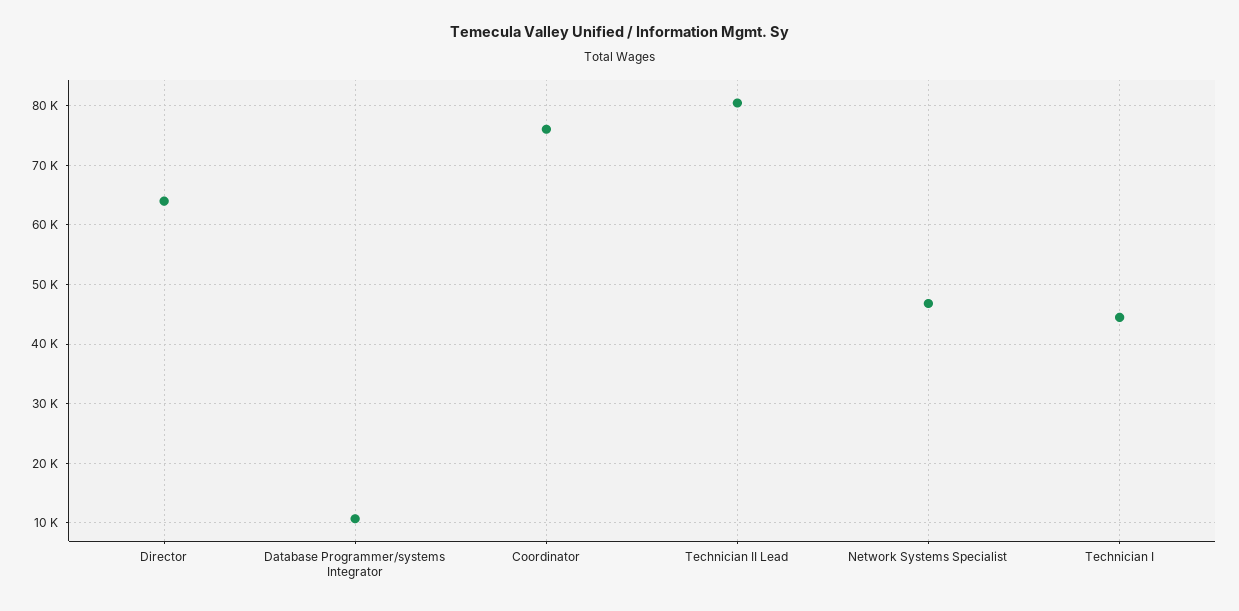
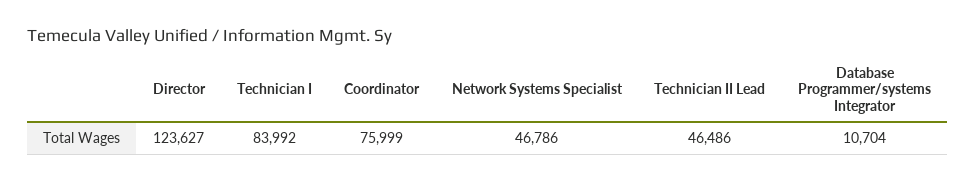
  {
-   "Director": 64000,
+   "Director": 123627,
    "Database Programmer/systems Integrator": 10704,
    "Coordinator": 75999,
-   "Technician II Lead": 80000,
+   "Technician II Lead": 46486,
    "Network Systems Specialist": 46786,
-   "Technician I": 44000
+   "Technician I": 83992
  }

